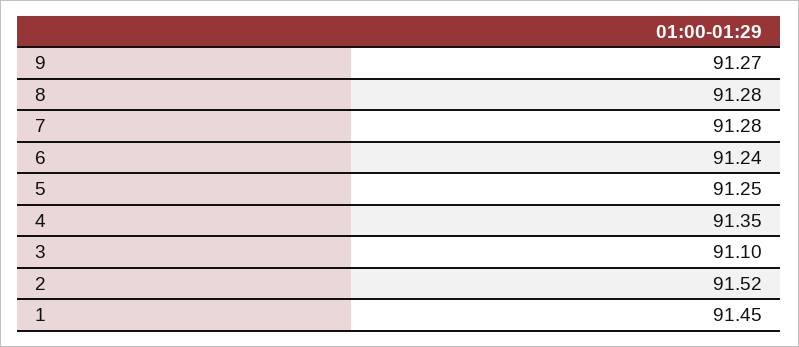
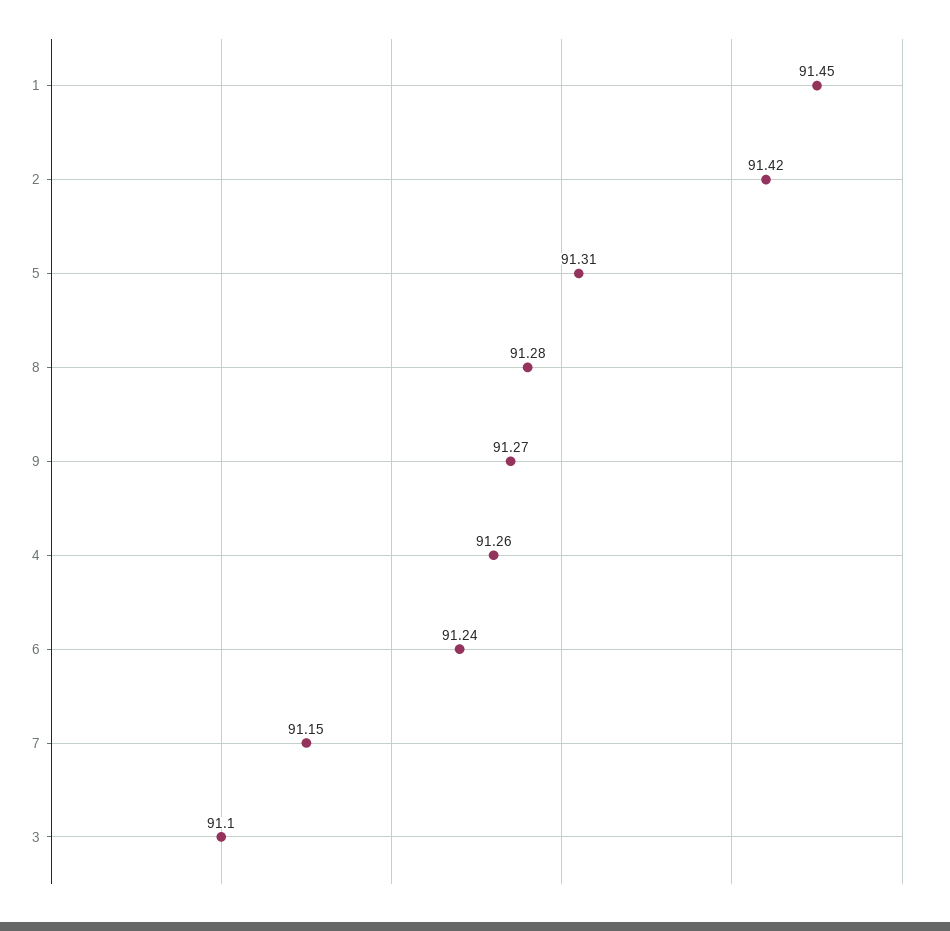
  {
    "9": 91.27,
    "8": 91.28,
-   "7": 91.28,
+   "7": 91.15,
    "6": 91.24,
-   "5": 91.25,
+   "5": 91.31,
-   "4": 91.35,
+   "4": 91.26,
    "3": 91.1,
-   "2": 91.52,
+   "2": 91.42,
    "1": 91.45
  }

